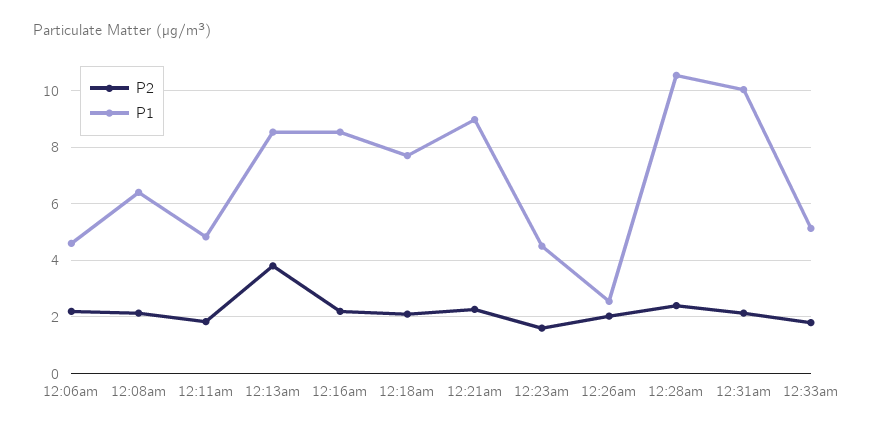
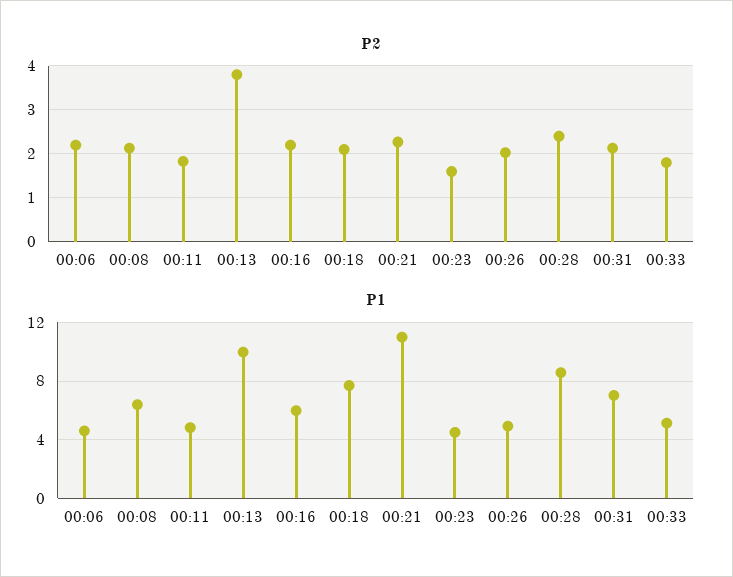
  {
    "P2": {
      "12:06am": 2.2,
      "12:08am": 2.2,
      "12:11am": 1.8,
      "12:13am": 3.8,
      "12:16am": 2.2,
      "12:18am": 2.2,
      "12:21am": 2.2,
      "12:23am": 1.6,
      "12:26am": 2,
      "12:28am": 2.4,
      "12:31am": 2.2,
      "12:33am": 1.8
    },
    "P1": {
      "12:06am": 4.5,
      "12:08am": 6.5,
      "12:11am": 4.75,
-     "12:13am": 8.5,
+     "12:13am": 10,
-     "12:16am": 8.5,
+     "12:16am": 6,
      "12:18am": 7.75,
-     "12:21am": 9,
+     "12:21am": 11,
      "12:23am": 4.5,
-     "12:26am": 2.5,
+     "12:26am": 5,
-     "12:28am": 10.5,
+     "12:28am": 8.5,
-     "12:31am": 10,
+     "12:31am": 7,
      "12:33am": 5.25
    }
  }

